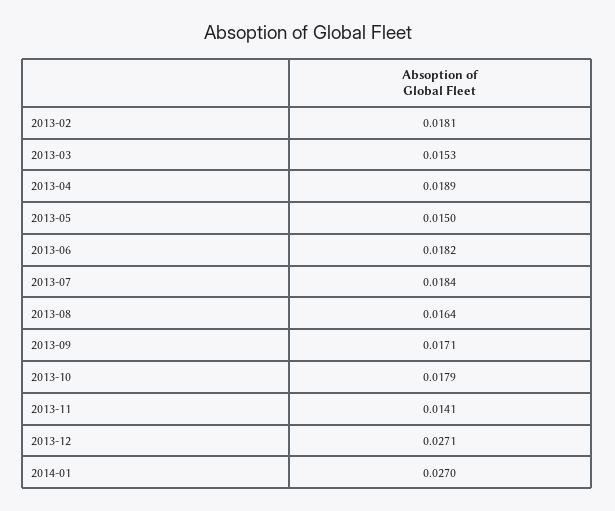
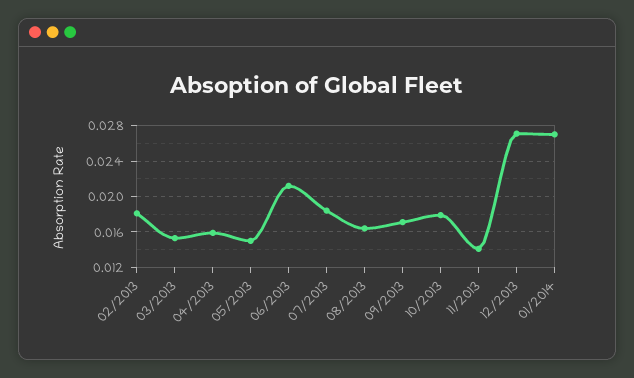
  {
    "2013-02": 0.0181,
    "2013-03": 0.0153,
-   "2013-04": 0.0189,
+   "2013-04": 0.016,
    "2013-05": 0.015,
-   "2013-06": 0.0182,
+   "2013-06": 0.021,
    "2013-07": 0.0184,
    "2013-08": 0.0164,
    "2013-09": 0.0171,
    "2013-10": 0.0179,
    "2013-11": 0.0141,
    "2013-12": 0.0271,
    "2014-01": 0.027
  }

